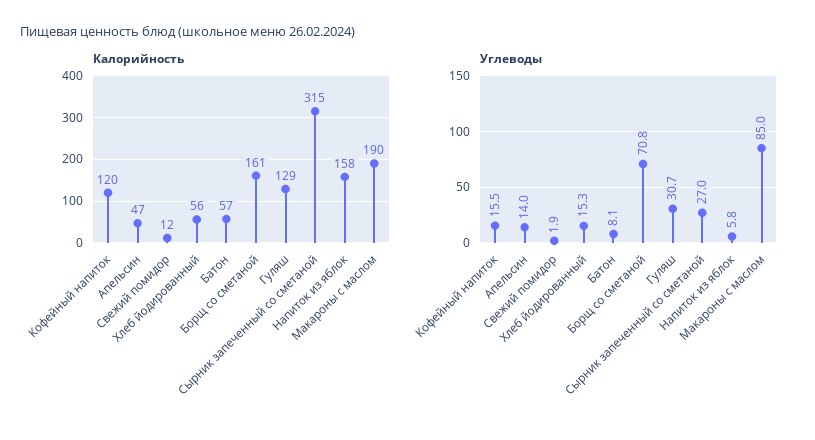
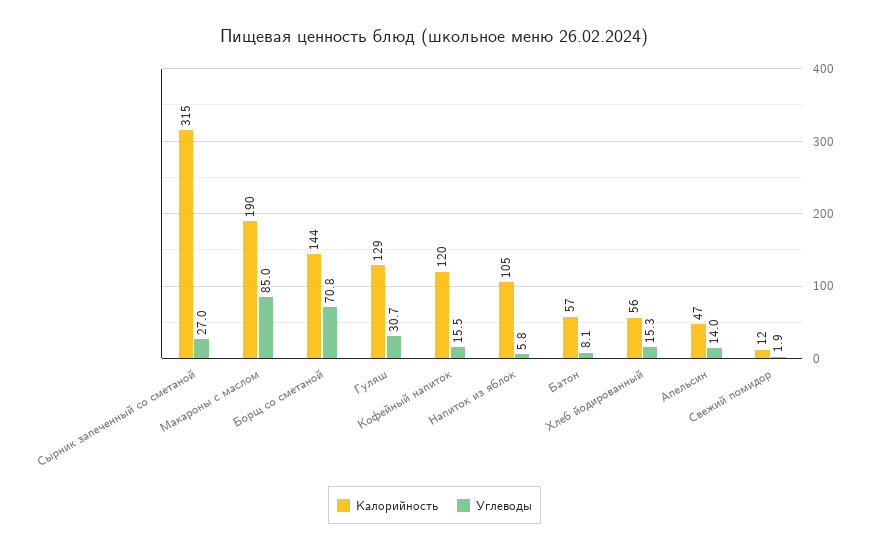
  {
    "Калорийность": {
      "Кофейный напиток": 120,
      "Апельсин": 47,
      "Свежий помидор": 12,
      "Хлеб йодированный": 56,
      "Батон": 57,
-     "Борщ со сметаной": 161,
+     "Борщ со сметаной": 144,
      "Гуляш": 129,
      "Сырник запеченный со сметаной": 315,
-     "Напиток из яблок": 158,
+     "Напиток из яблок": 105,
      "Макароны с маслом": 190
    },
    "Углеводы": {
      "Кофейный напиток": 15.5,
      "Апельсин": 14,
      "Свежий помидор": 1.9,
      "Хлеб йодированный": 15.3,
      "Батон": 8.1,
      "Борщ со сметаной": 70.8,
      "Гуляш": 30.7,
      "Сырник запеченный со сметаной": 27,
      "Напиток из яблок": 5.8,
      "Макароны с маслом": 85
    }
  }

